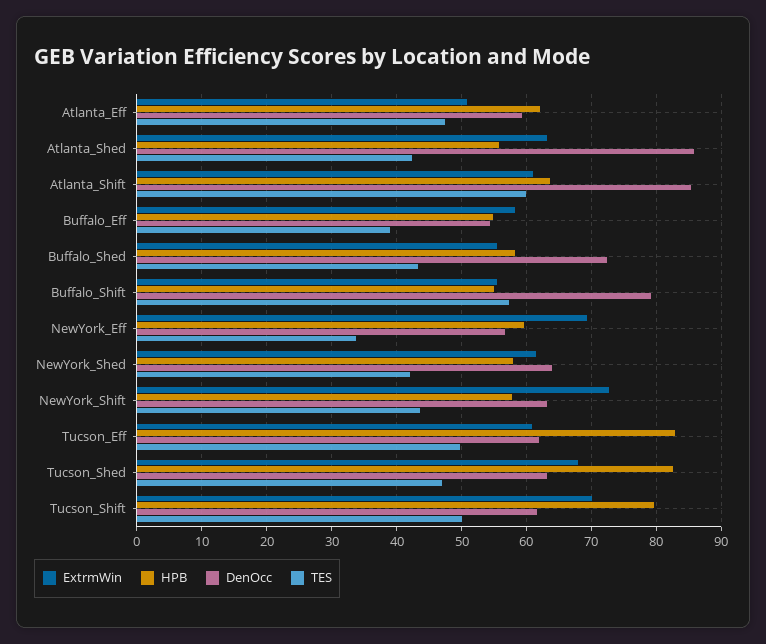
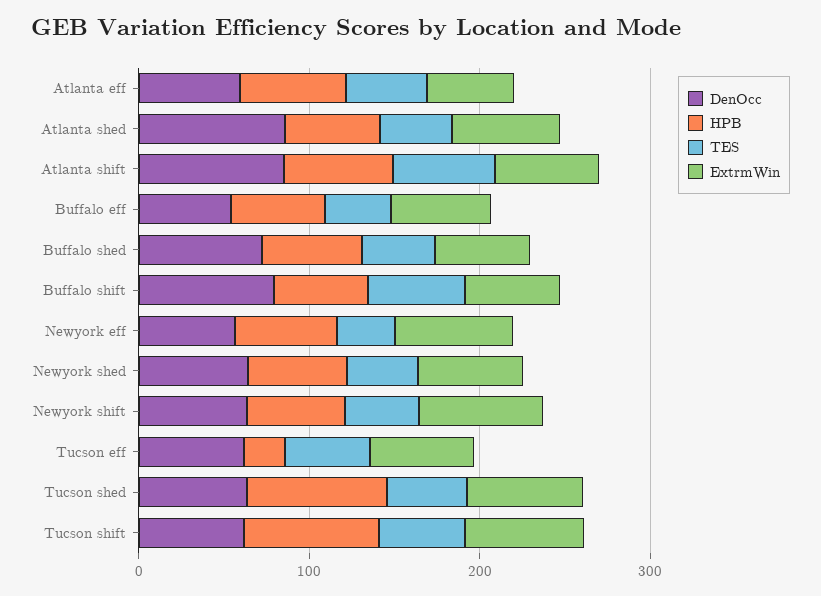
  {
    "ExtrmWin": {
      "Atlanta_Eff": 51,
      "Atlanta_Shed": 63,
      "Atlanta_Shift": 61,
      "Buffalo_Eff": 58,
      "Buffalo_Shed": 55,
      "Buffalo_Shift": 55,
      "NewYork_Eff": 69,
      "NewYork_Shed": 62,
      "NewYork_Shift": 73,
      "Tucson_Eff": 61,
      "Tucson_Shed": 68,
      "Tucson_Shift": 70
    },
    "HPB": {
      "Atlanta_Eff": 62,
      "Atlanta_Shed": 56,
      "Atlanta_Shift": 64,
      "Buffalo_Eff": 55,
      "Buffalo_Shed": 58,
      "Buffalo_Shift": 55,
      "NewYork_Eff": 60,
      "NewYork_Shed": 58,
      "NewYork_Shift": 58,
-     "Tucson_Eff": 83,
+     "Tucson_Eff": 20,
      "Tucson_Shed": 82,
      "Tucson_Shift": 80
    },
    "DenOcc": {
      "Atlanta_Eff": 59,
      "Atlanta_Shed": 86,
      "Atlanta_Shift": 85,
      "Buffalo_Eff": 54,
      "Buffalo_Shed": 72,
      "Buffalo_Shift": 79,
      "NewYork_Eff": 57,
      "NewYork_Shed": 64,
      "NewYork_Shift": 63,
      "Tucson_Eff": 62,
      "Tucson_Shed": 63,
      "Tucson_Shift": 62
    },
    "TES": {
      "Atlanta_Eff": 47,
      "Atlanta_Shed": 42,
      "Atlanta_Shift": 60,
      "Buffalo_Eff": 39,
      "Buffalo_Shed": 43,
      "Buffalo_Shift": 57,
      "NewYork_Eff": 34,
      "NewYork_Shed": 42,
      "NewYork_Shift": 44,
      "Tucson_Eff": 50,
      "Tucson_Shed": 47,
      "Tucson_Shift": 50
    }
  }

